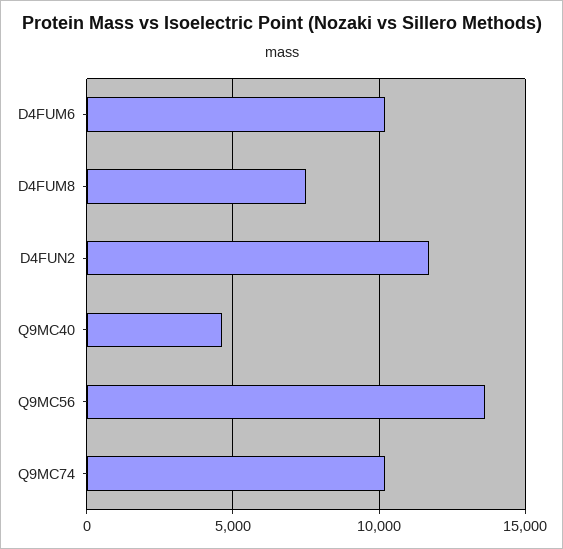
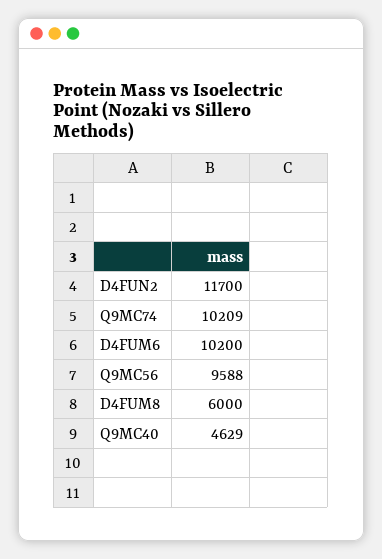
  {
    "D4FUM6": 10200,
-   "D4FUM8": 7500,
+   "D4FUM8": 6000,
    "D4FUN2": 11700,
    "Q9MC40": 4629,
-   "Q9MC56": 13500,
+   "Q9MC56": 9588,
    "Q9MC74": 10209
  }

